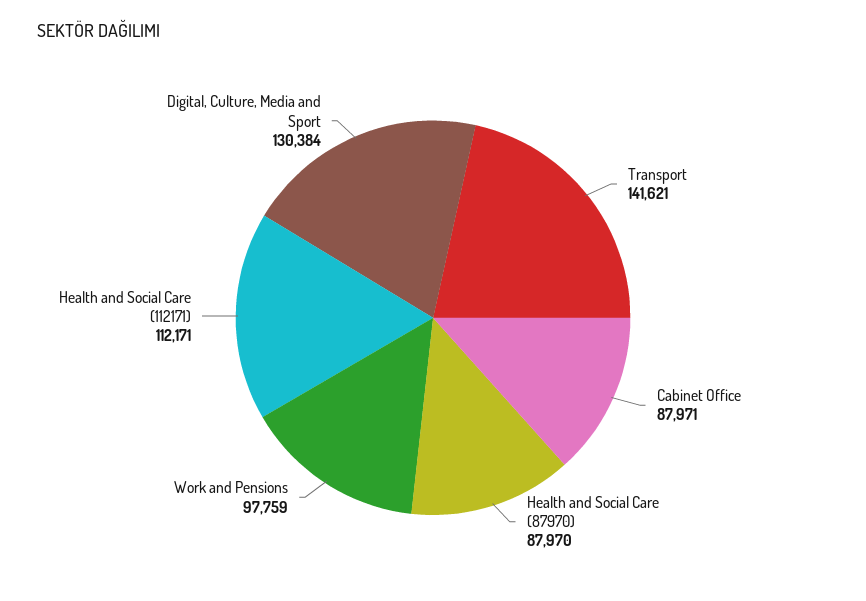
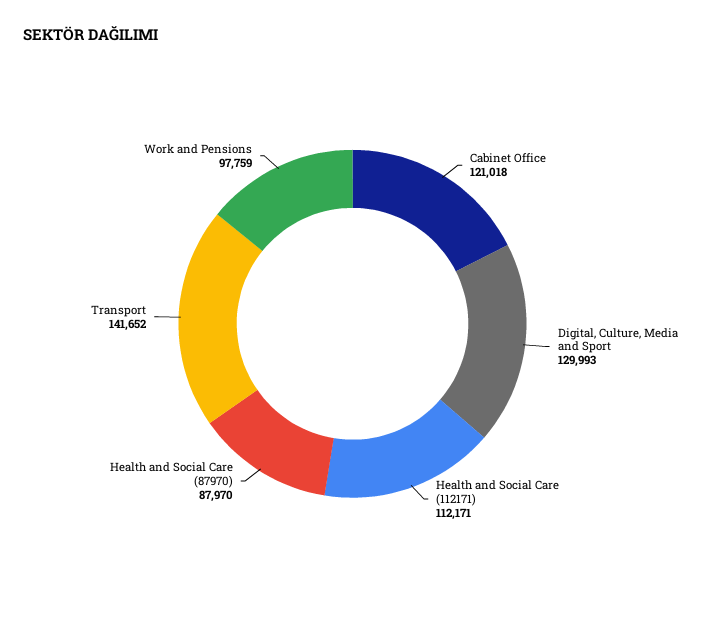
  {
-   "Transport": 141621,
+   "Transport": 141652,
-   "Cabinet Office": 87971,
+   "Cabinet Office": 121018,
    "Health and Social Care (87970)": 87970,
    "Work and Pensions": 97759,
    "Health and Social Care (112171)": 112171,
-   "Digital, Culture, Media and Sport": 130384
+   "Digital, Culture, Media and Sport": 129993
  }

